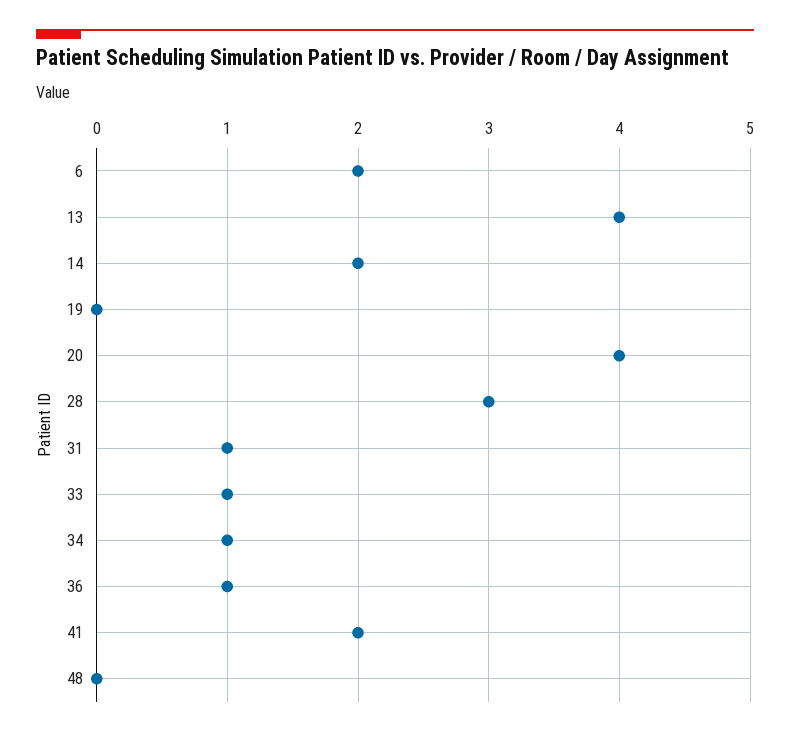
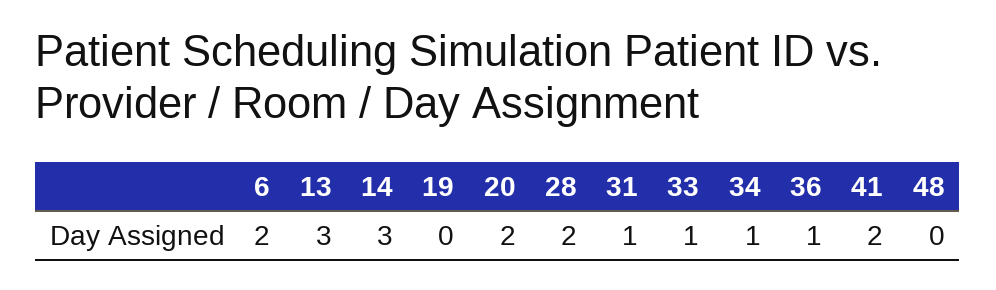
  {
    "6": 2,
-   "13": 4,
+   "13": 3,
-   "14": 2,
+   "14": 3,
    "19": 0,
-   "20": 4,
+   "20": 2,
-   "28": 3,
+   "28": 2,
    "31": 1,
    "33": 1,
    "34": 1,
    "36": 1,
    "41": 2,
    "48": 0
  }

